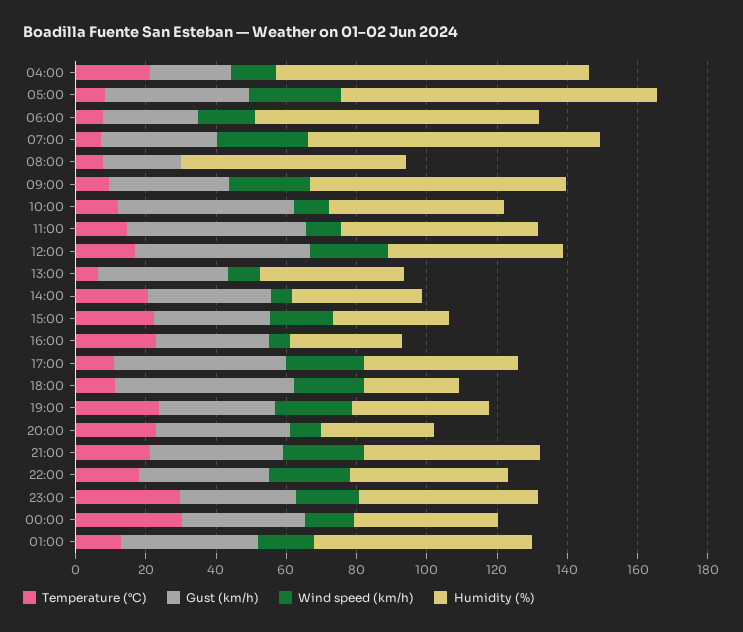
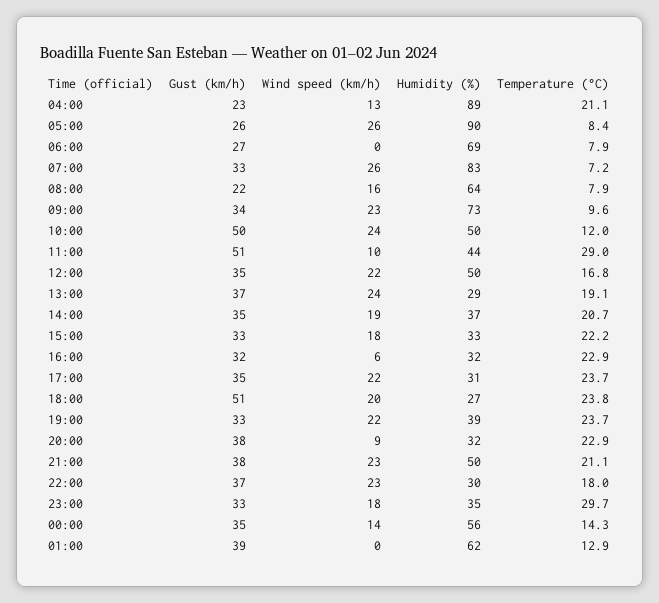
  {
    "Temperature (°C)": {
      "04:00": 21.1,
      "05:00": 8.4,
      "06:00": 7.9,
      "07:00": 7.2,
      "08:00": 7.9,
      "09:00": 9.6,
      "10:00": 12,
-     "11:00": 15,
+     "11:00": 29,
      "12:00": 16.8,
-     "13:00": 5,
+     "13:00": 19.1,
      "14:00": 20.7,
      "15:00": 22.2,
      "16:00": 22.9,
-     "17:00": 10,
+     "17:00": 23.7,
-     "18:00": 10,
+     "18:00": 23.8,
      "19:00": 23.7,
      "20:00": 22.9,
      "21:00": 21.1,
      "22:00": 18,
      "23:00": 29.7,
-     "00:00": 30,
+     "00:00": 14.3,
      "01:00": 12.9
    },
    "Gust (km/h)": {
      "04:00": 23,
-     "05:00": 40,
+     "05:00": 26,
      "06:00": 27,
      "07:00": 33,
      "08:00": 22,
      "09:00": 34,
      "10:00": 50,
      "11:00": 51,
-     "12:00": 50,
+     "12:00": 35,
      "13:00": 37,
      "14:00": 35,
      "15:00": 33,
      "16:00": 32,
-     "17:00": 50,
+     "17:00": 35,
      "18:00": 51,
      "19:00": 33,
      "20:00": 38,
      "21:00": 38,
      "22:00": 37,
      "23:00": 33,
      "00:00": 35,
      "01:00": 39
    },
    "Wind speed (km/h)": {
      "04:00": 13,
      "05:00": 26,
-     "06:00": 15,
+     "06:00": 0,
      "07:00": 26,
-     "08:00": 0,
+     "08:00": 16,
      "09:00": 23,
-     "10:00": 10,
+     "10:00": 24,
      "11:00": 10,
      "12:00": 22,
-     "13:00": 10,
+     "13:00": 24,
-     "14:00": 5,
+     "14:00": 19,
      "15:00": 18,
      "16:00": 6,
      "17:00": 22,
      "18:00": 20,
      "19:00": 22,
      "20:00": 9,
      "21:00": 23,
      "22:00": 23,
      "23:00": 18,
      "00:00": 14,
-     "01:00": 15
+     "01:00": 0
    },
    "Humidity (%)": {
      "04:00": 89,
      "05:00": 90,
-     "06:00": 80,
+     "06:00": 69,
      "07:00": 83,
      "08:00": 64,
      "09:00": 73,
      "10:00": 50,
-     "11:00": 55,
+     "11:00": 44,
      "12:00": 50,
-     "13:00": 40,
+     "13:00": 29,
      "14:00": 37,
      "15:00": 33,
      "16:00": 32,
-     "17:00": 45,
+     "17:00": 31,
      "18:00": 27,
      "19:00": 39,
      "20:00": 32,
      "21:00": 50,
-     "22:00": 45,
+     "22:00": 30,
-     "23:00": 50,
+     "23:00": 35,
-     "00:00": 40,
+     "00:00": 56,
      "01:00": 62
    }
  }

